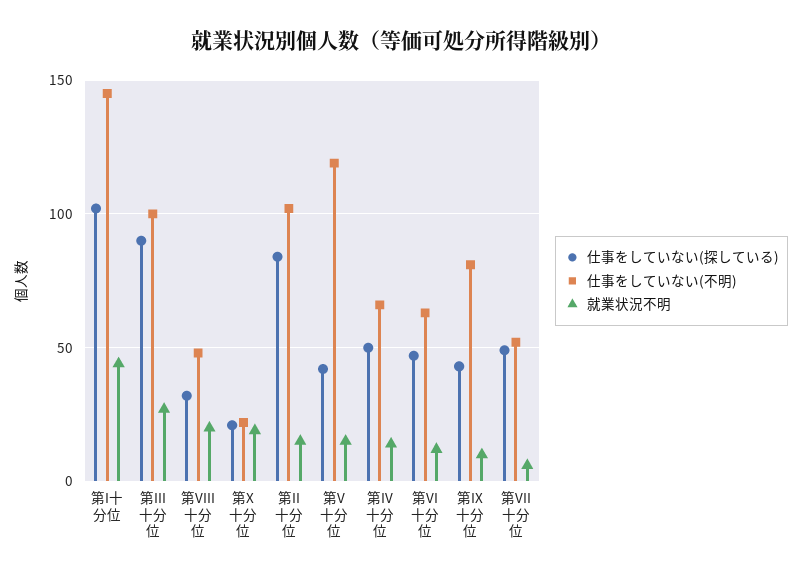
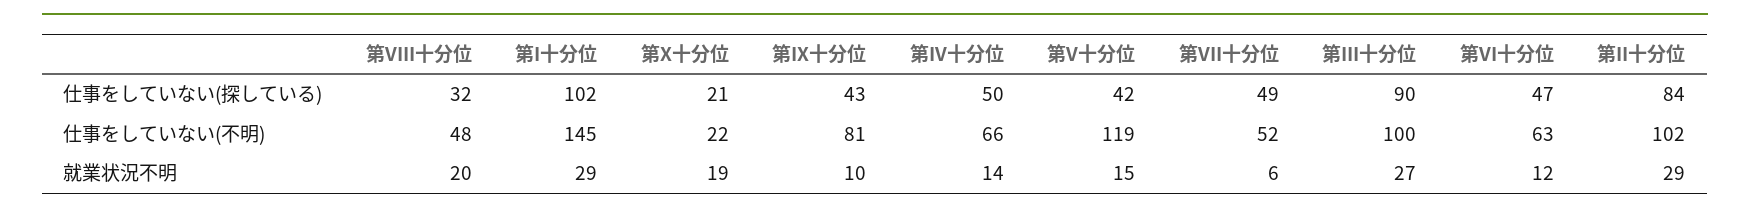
  {
    "仕事をしていない(探している)": {
      "第I十分位": 102,
      "第III十分位": 90,
      "第VIII十分位": 32,
      "第X十分位": 21,
      "第II十分位": 84,
      "第V十分位": 42,
      "第IV十分位": 50,
      "第VI十分位": 47,
      "第IX十分位": 43,
      "第VII十分位": 49
    },
    "仕事をしていない(不明)": {
      "第I十分位": 145,
      "第III十分位": 100,
      "第VIII十分位": 48,
      "第X十分位": 22,
      "第II十分位": 102,
      "第V十分位": 119,
      "第IV十分位": 66,
      "第VI十分位": 63,
      "第IX十分位": 81,
      "第VII十分位": 52
    },
    "就業状況不明": {
-     "第I十分位": 45,
+     "第I十分位": 29,
      "第III十分位": 27,
      "第VIII十分位": 20,
      "第X十分位": 19,
-     "第II十分位": 15,
+     "第II十分位": 29,
      "第V十分位": 15,
      "第IV十分位": 14,
      "第VI十分位": 12,
      "第IX十分位": 10,
      "第VII十分位": 6
    }
  }

